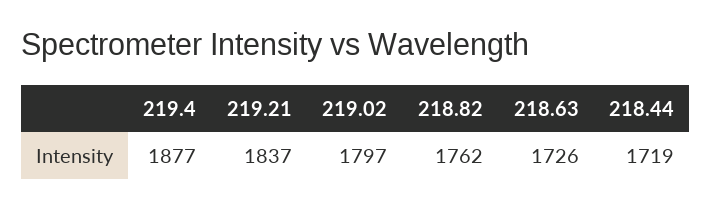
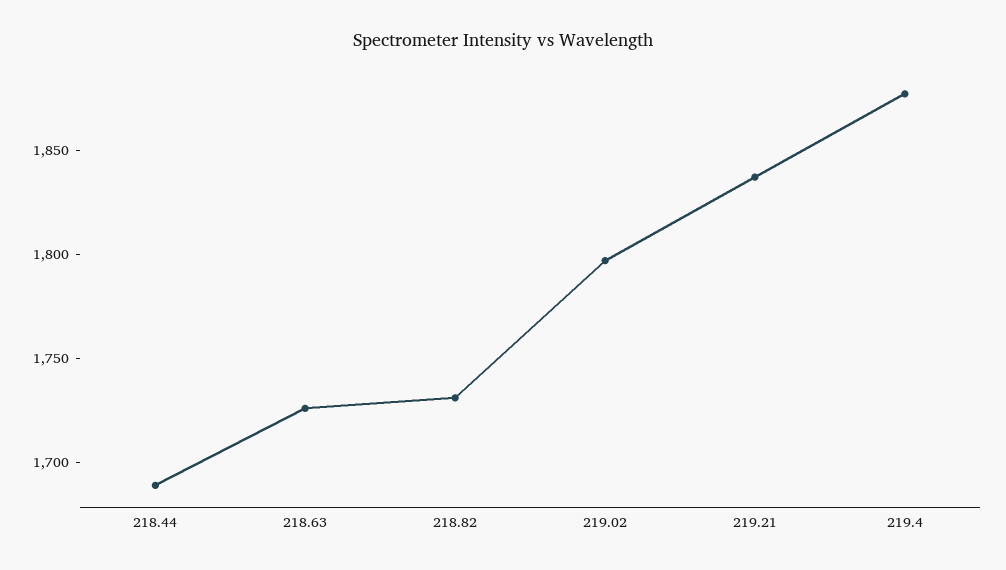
  {
    "219.4": 1877,
    "219.21": 1837,
    "219.02": 1797,
-   "218.82": 1762,
+   "218.82": 1730,
    "218.63": 1726,
-   "218.44": 1719
+   "218.44": 1690
  }

